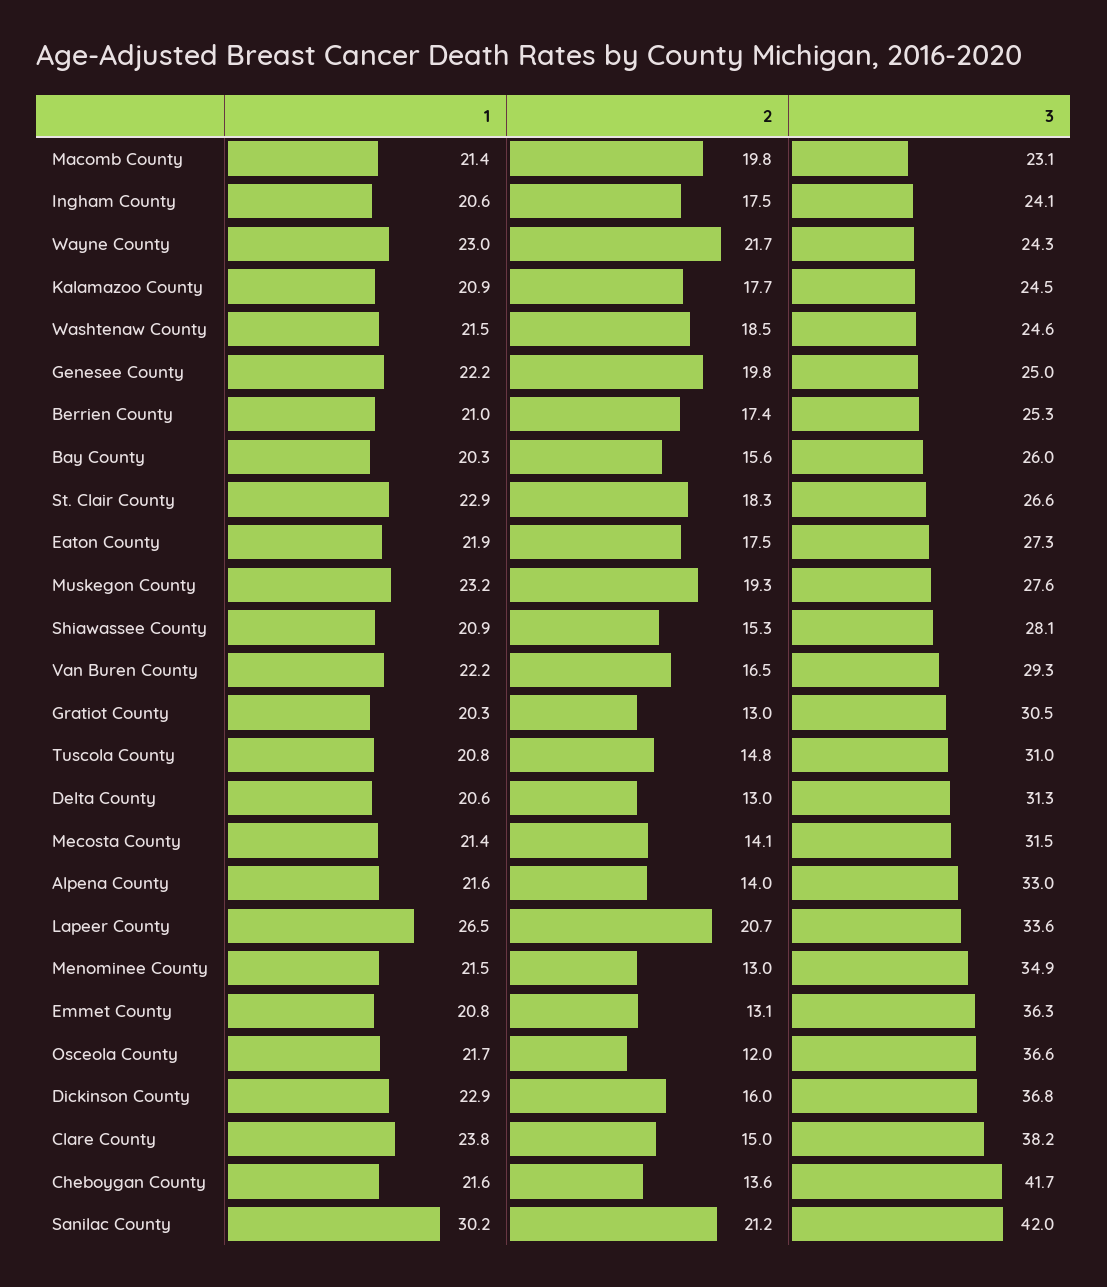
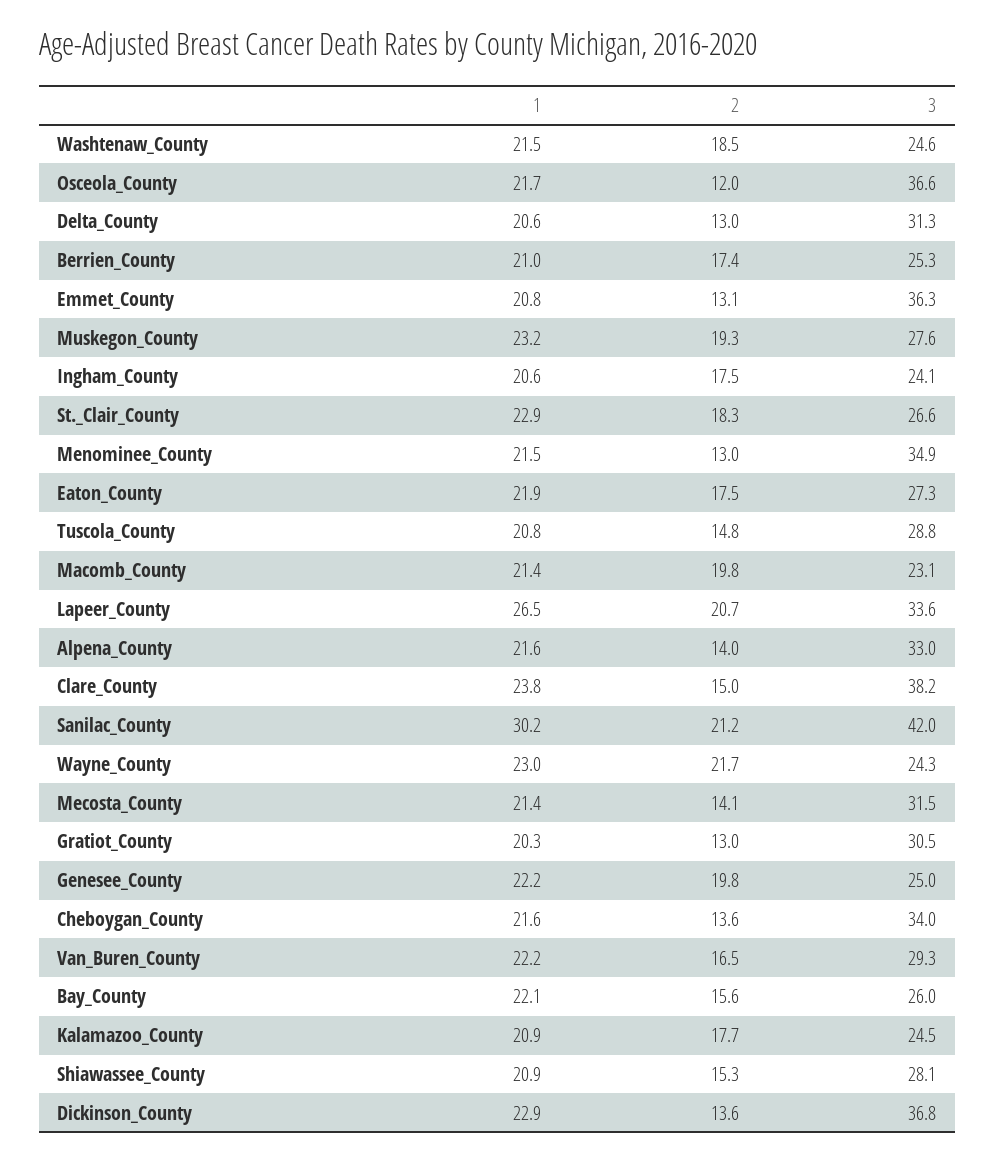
  {
    "1": {
      "Macomb County": 21.4,
      "Ingham County": 20.6,
      "Wayne County": 23,
      "Kalamazoo County": 20.9,
      "Washtenaw County": 21.5,
      "Genesee County": 22.2,
      "Berrien County": 21,
-     "Bay County": 20.3,
+     "Bay County": 22.1,
      "St. Clair County": 22.9,
      "Eaton County": 21.9,
      "Muskegon County": 23.2,
      "Shiawassee County": 20.9,
      "Van Buren County": 22.2,
      "Gratiot County": 20.3,
      "Tuscola County": 20.8,
      "Delta County": 20.6,
      "Mecosta County": 21.4,
      "Alpena County": 21.6,
      "Lapeer County": 26.5,
      "Menominee County": 21.5,
      "Emmet County": 20.8,
      "Osceola County": 21.7,
      "Dickinson County": 22.9,
      "Clare County": 23.8,
      "Cheboygan County": 21.6,
      "Sanilac County": 30.2
    },
    "2": {
      "Macomb County": 19.8,
      "Ingham County": 17.5,
      "Wayne County": 21.7,
      "Kalamazoo County": 17.7,
      "Washtenaw County": 18.5,
      "Genesee County": 19.8,
      "Berrien County": 17.4,
      "Bay County": 15.6,
      "St. Clair County": 18.3,
      "Eaton County": 17.5,
      "Muskegon County": 19.3,
      "Shiawassee County": 15.3,
      "Van Buren County": 16.5,
      "Gratiot County": 13,
      "Tuscola County": 14.8,
      "Delta County": 13,
      "Mecosta County": 14.1,
      "Alpena County": 14,
      "Lapeer County": 20.7,
      "Menominee County": 13,
      "Emmet County": 13.1,
      "Osceola County": 12,
-     "Dickinson County": 16,
+     "Dickinson County": 13.6,
      "Clare County": 15,
      "Cheboygan County": 13.6,
      "Sanilac County": 21.2
    },
    "3": {
      "Macomb County": 23.1,
      "Ingham County": 24.1,
      "Wayne County": 24.3,
      "Kalamazoo County": 24.5,
      "Washtenaw County": 24.6,
      "Genesee County": 25,
      "Berrien County": 25.3,
      "Bay County": 26,
      "St. Clair County": 26.6,
      "Eaton County": 27.3,
      "Muskegon County": 27.6,
      "Shiawassee County": 28.1,
      "Van Buren County": 29.3,
      "Gratiot County": 30.5,
-     "Tuscola County": 31,
+     "Tuscola County": 28.8,
      "Delta County": 31.3,
      "Mecosta County": 31.5,
      "Alpena County": 33,
      "Lapeer County": 33.6,
      "Menominee County": 34.9,
      "Emmet County": 36.3,
      "Osceola County": 36.6,
      "Dickinson County": 36.8,
      "Clare County": 38.2,
-     "Cheboygan County": 41.7,
+     "Cheboygan County": 34,
      "Sanilac County": 42
    }
  }

